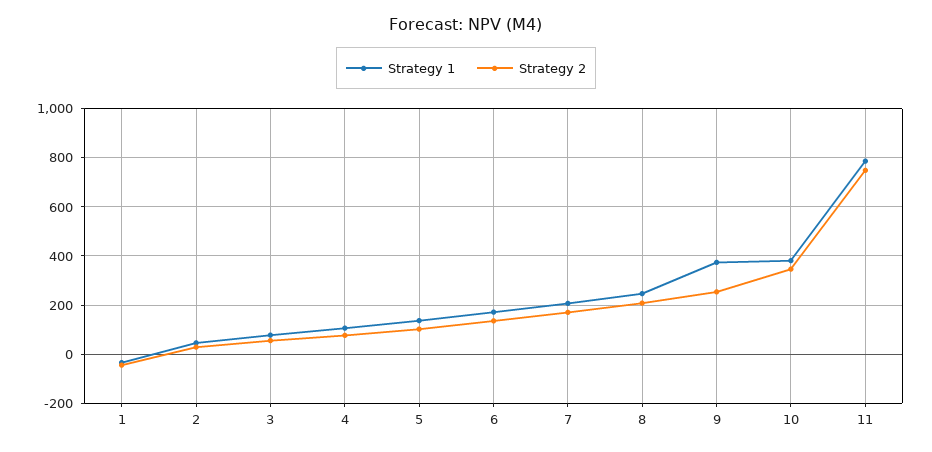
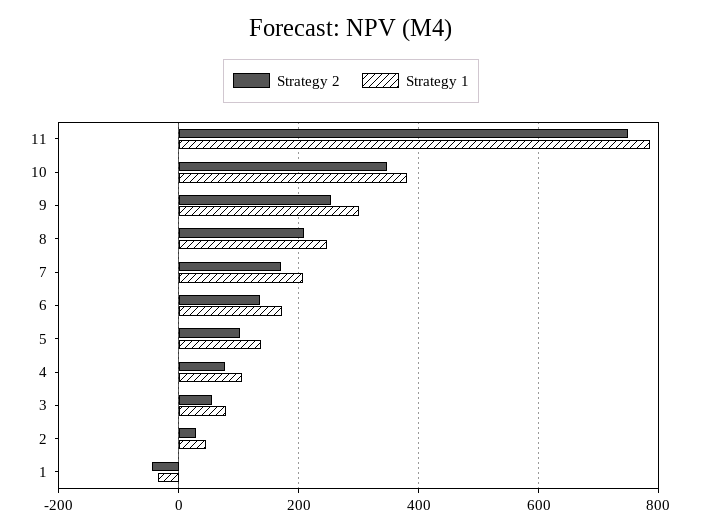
  {
    "Strategy 1": {
      "1": -40,
      "2": 40,
      "3": 80,
      "4": 100,
      "5": 140,
      "6": 180,
      "7": 200,
      "8": 240,
-     "9": 375,
+     "9": 300,
      "10": 380,
      "11": 780
    },
    "Strategy 2": {
      "1": -40,
      "2": 20,
      "3": 60,
      "4": 80,
      "5": 100,
      "6": 140,
      "7": 180,
      "8": 200,
      "9": 260,
      "10": 340,
      "11": 740
    }
  }

